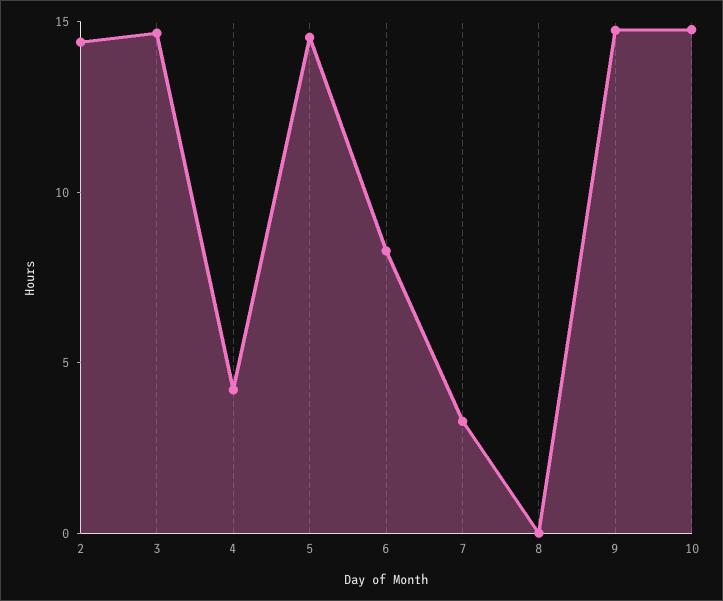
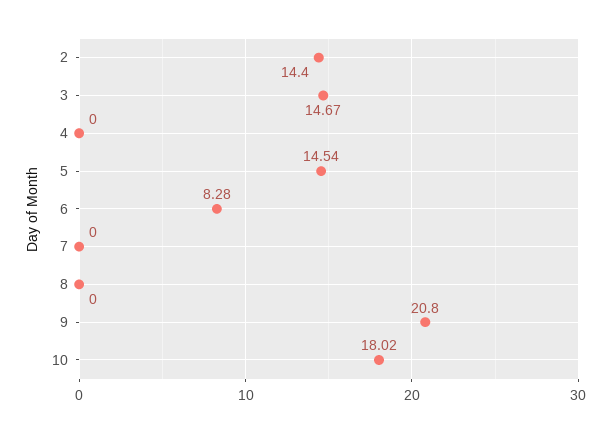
  {
    "2": 14.4,
    "3": 14.67,
-   "4": 4,
+   "4": 0,
    "5": 14.54,
    "6": 8.28,
-   "7": 3,
+   "7": 0,
    "8": 0,
-   "9": 15,
+   "9": 20.8,
-   "10": 15
+   "10": 18.02
  }

